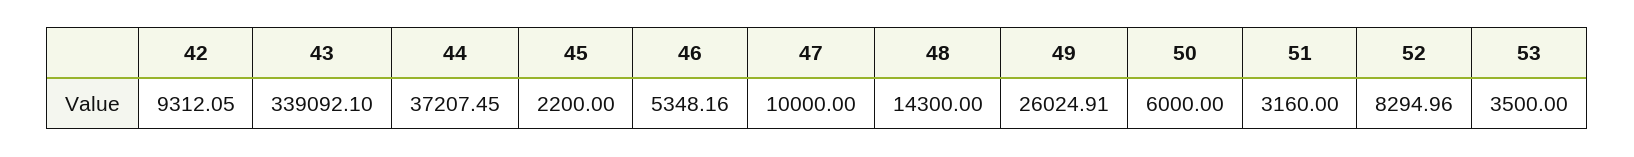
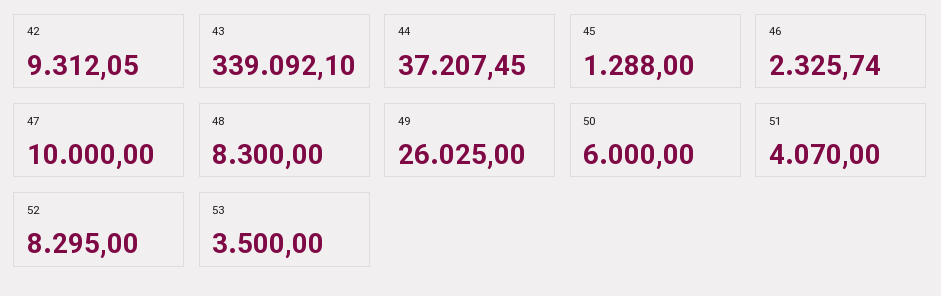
  {
    "42": 9312.05,
    "43": 339092.1,
    "44": 37207.45,
-   "45": 2200,
+   "45": 1288,
-   "46": 5348.16,
+   "46": 2325.74,
    "47": 10000,
-   "48": 14300,
+   "48": 8300,
-   "49": 26024.91,
+   "49": 26025,
    "50": 6000,
-   "51": 3160,
+   "51": 4070,
-   "52": 8294.96,
+   "52": 8295,
    "53": 3500
  }

